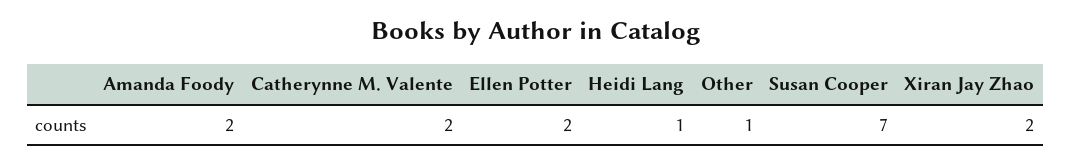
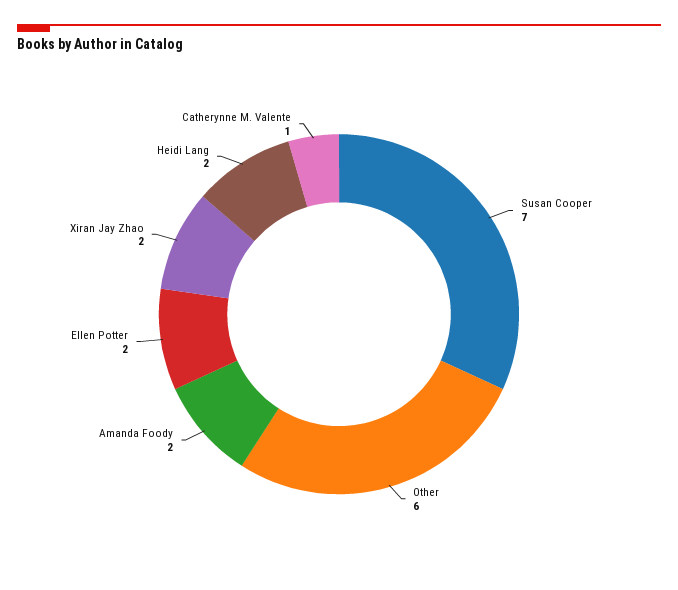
  {
    "Amanda Foody": 2,
-   "Catherynne M. Valente": 2,
+   "Catherynne M. Valente": 1,
    "Ellen Potter": 2,
-   "Heidi Lang": 1,
+   "Heidi Lang": 2,
-   "Other": 1,
+   "Other": 6,
    "Susan Cooper": 7,
    "Xiran Jay Zhao": 2
  }

